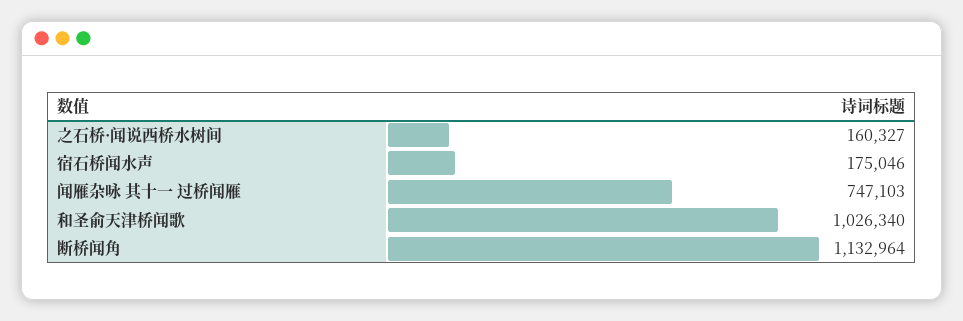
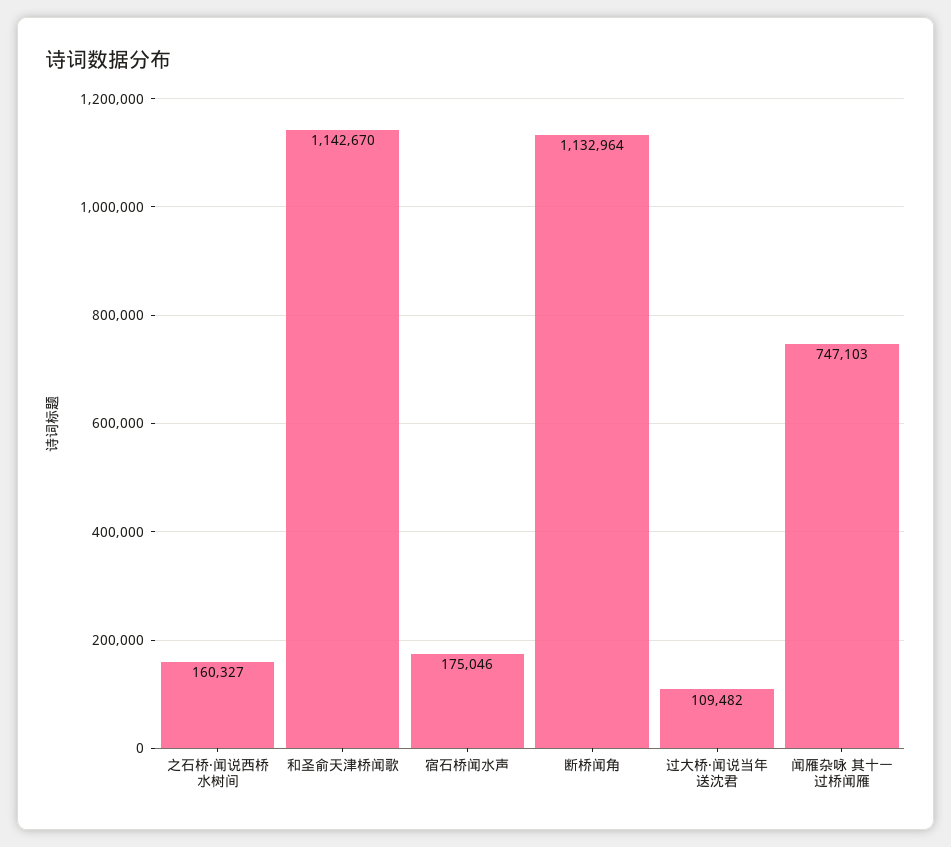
  {
    "之石桥·闻说西桥水树间": 160327,
    "宿石桥闻水声": 175046,
    "闻雁杂咏 其十一 过桥闻雁": 747103,
-   "和圣俞天津桥闻歌": 1026340,
+   "和圣俞天津桥闻歌": 1142670,
-   "断桥闻角": 1132964
+   "断桥闻角": 1132964,
+   "过大桥·闻说当年送沈君": 109482
  }

